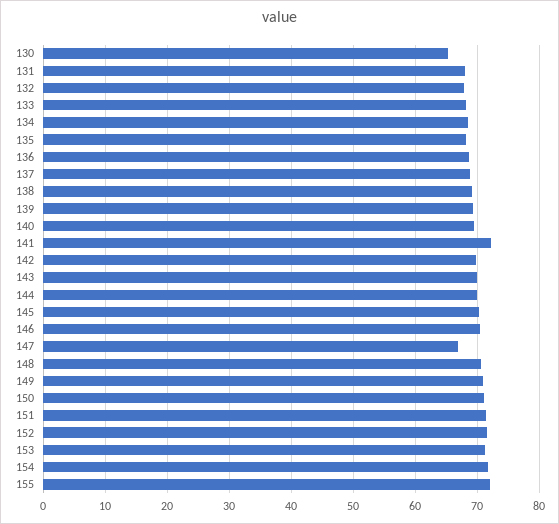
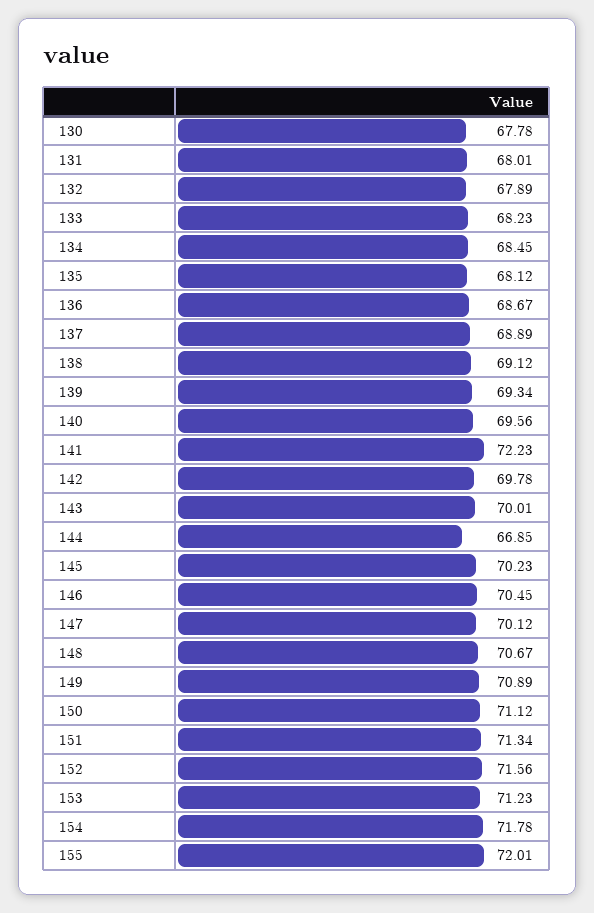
  {
-   "130": 65,
+   "130": 67.78,
    "131": 68.01,
    "132": 67.89,
    "133": 68.23,
    "134": 68.45,
    "135": 68.12,
    "136": 68.67,
    "137": 68.89,
    "138": 69.12,
    "139": 69.34,
    "140": 69.56,
    "141": 72.23,
    "142": 69.78,
    "143": 70.01,
-   "144": 70,
+   "144": 66.85,
    "145": 70.23,
    "146": 70.45,
-   "147": 67,
+   "147": 70.12,
    "148": 70.67,
    "149": 70.89,
    "150": 71.12,
    "151": 71.34,
    "152": 71.56,
    "153": 71.23,
    "154": 71.78,
    "155": 72.01
  }

